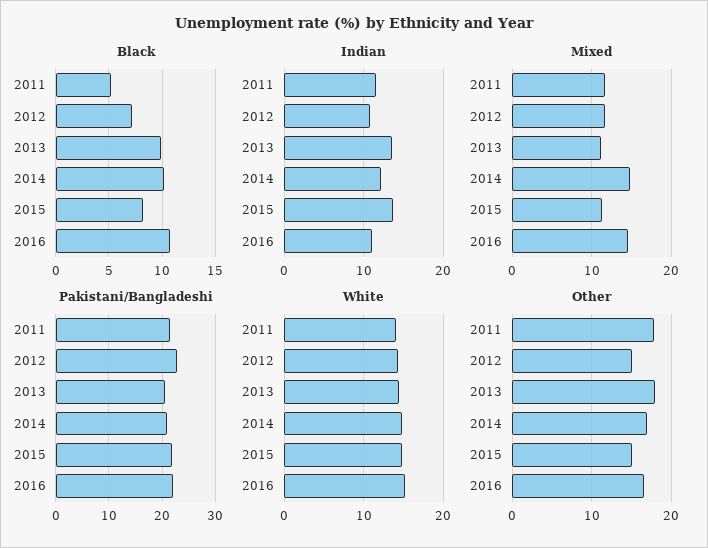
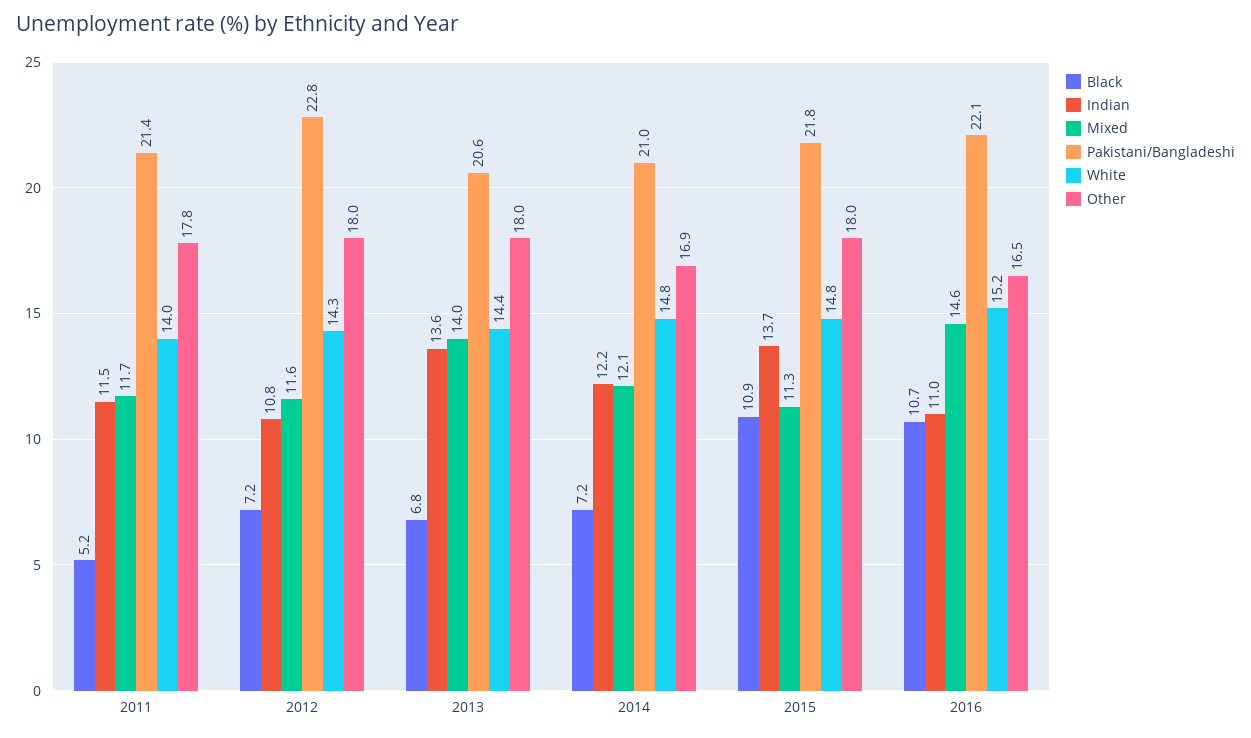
  {
    "Black": {
      "2011": 5.2,
      "2012": 7.2,
-     "2013": 10,
+     "2013": 6.8,
-     "2014": 10,
+     "2014": 7.2,
-     "2015": 8,
+     "2015": 10.9,
      "2016": 10.7
    },
    "Indian": {
      "2011": 11.5,
      "2012": 10.8,
      "2013": 13.6,
      "2014": 12.2,
      "2015": 13.7,
      "2016": 11
    },
    "Mixed": {
      "2011": 11.7,
      "2012": 11.6,
-     "2013": 11,
+     "2013": 14,
-     "2014": 15,
+     "2014": 12.1,
      "2015": 11.3,
      "2016": 14.6
    },
    "Pakistani/Bangladeshi": {
      "2011": 21.4,
      "2012": 22.8,
      "2013": 20.6,
      "2014": 21,
      "2015": 21.8,
      "2016": 22.1
    },
    "White": {
      "2011": 14,
      "2012": 14.3,
      "2013": 14.4,
      "2014": 14.8,
      "2015": 14.8,
      "2016": 15.2
    },
    "Other": {
      "2011": 17.8,
-     "2012": 15,
+     "2012": 18,
      "2013": 18,
      "2014": 16.9,
-     "2015": 15,
+     "2015": 18,
      "2016": 16.5
    }
  }

